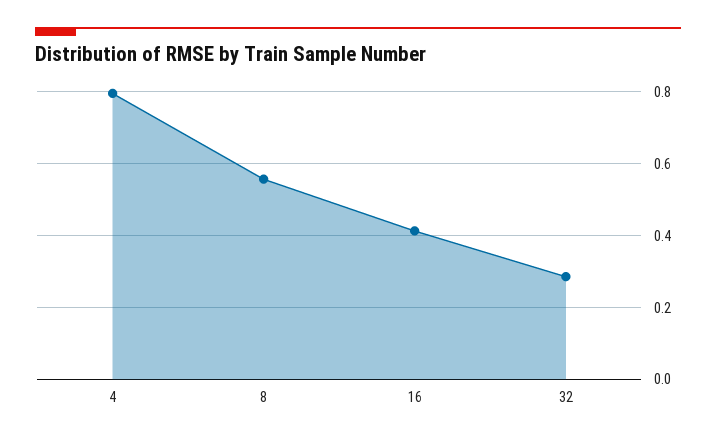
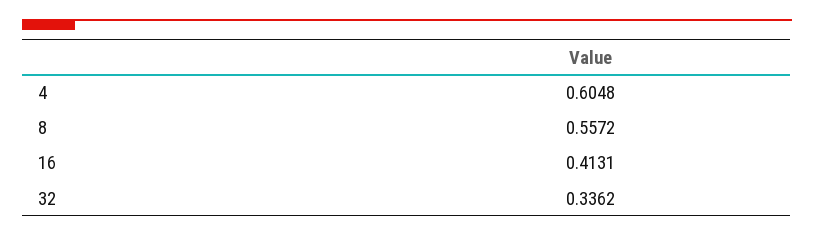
  {
-   "4": 0.8,
+   "4": 0.6048,
    "8": 0.5572,
    "16": 0.4131,
-   "32": 0.28
+   "32": 0.3362
  }

